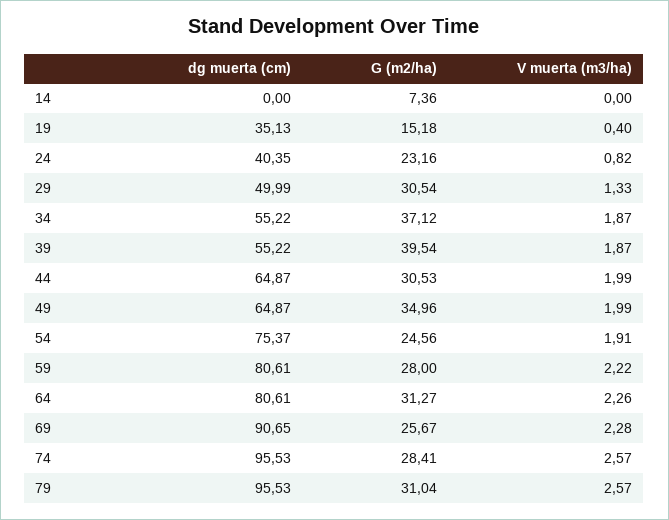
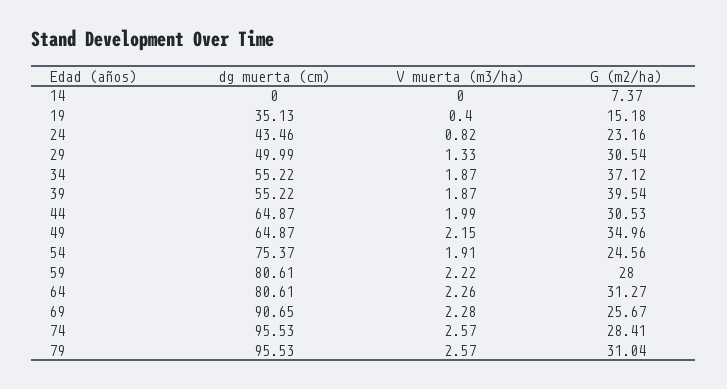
  {
    "dg muerta (cm)": {
      "14": 0,
      "19": 35.13,
-     "24": 40.35,
+     "24": 43.46,
      "29": 49.99,
      "34": 55.22,
      "39": 55.22,
      "44": 64.87,
      "49": 64.87,
      "54": 75.37,
      "59": 80.61,
      "64": 80.61,
      "69": 90.65,
      "74": 95.53,
      "79": 95.53
    },
    "G (m2/ha)": {
-     "14": 7.36,
+     "14": 7.37,
      "19": 15.18,
      "24": 23.16,
      "29": 30.54,
      "34": 37.12,
      "39": 39.54,
      "44": 30.53,
      "49": 34.96,
      "54": 24.56,
      "59": 28,
      "64": 31.27,
      "69": 25.67,
      "74": 28.41,
      "79": 31.04
    },
    "V muerta (m3/ha)": {
      "14": 0,
      "19": 0.4,
      "24": 0.82,
      "29": 1.33,
      "34": 1.87,
      "39": 1.87,
      "44": 1.99,
-     "49": 1.99,
+     "49": 2.15,
      "54": 1.91,
      "59": 2.22,
      "64": 2.26,
      "69": 2.28,
      "74": 2.57,
      "79": 2.57
    }
  }

